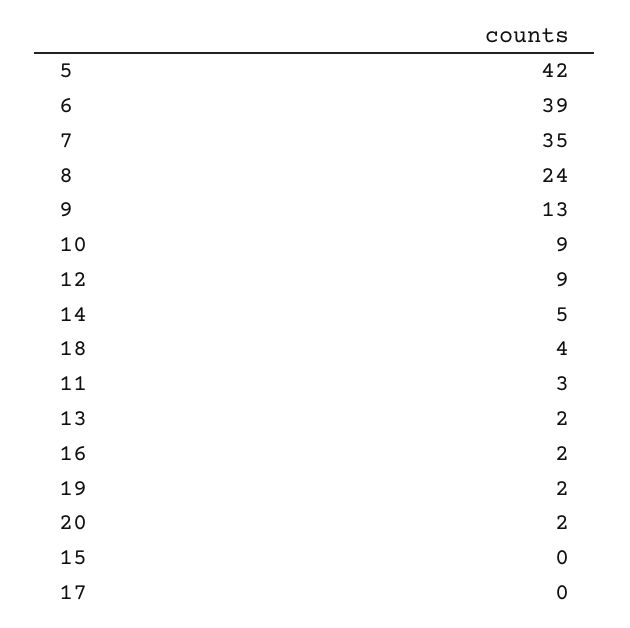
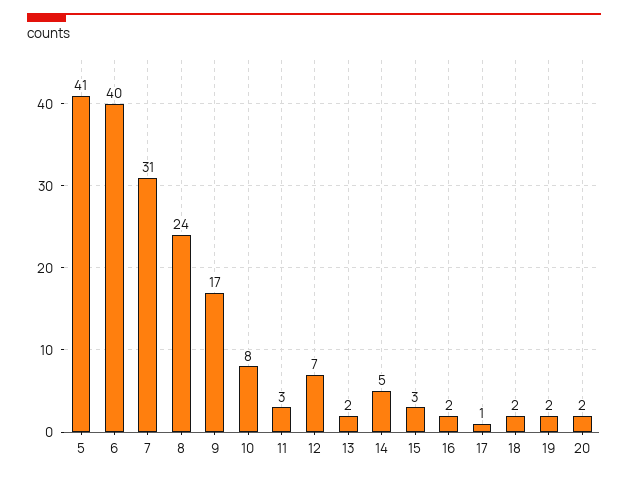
  {
-   "5": 42,
+   "5": 41,
-   "6": 39,
+   "6": 40,
-   "7": 35,
+   "7": 31,
    "8": 24,
-   "9": 13,
+   "9": 17,
-   "10": 9,
+   "10": 8,
-   "12": 9,
+   "12": 7,
    "14": 5,
-   "18": 4,
+   "18": 2,
    "11": 3,
    "13": 2,
    "16": 2,
    "19": 2,
    "20": 2,
-   "15": 0,
+   "15": 3,
-   "17": 0
+   "17": 1
  }

